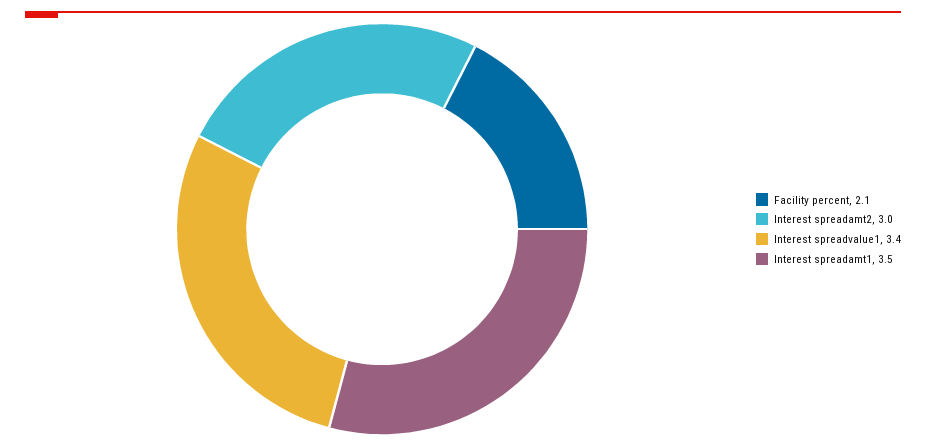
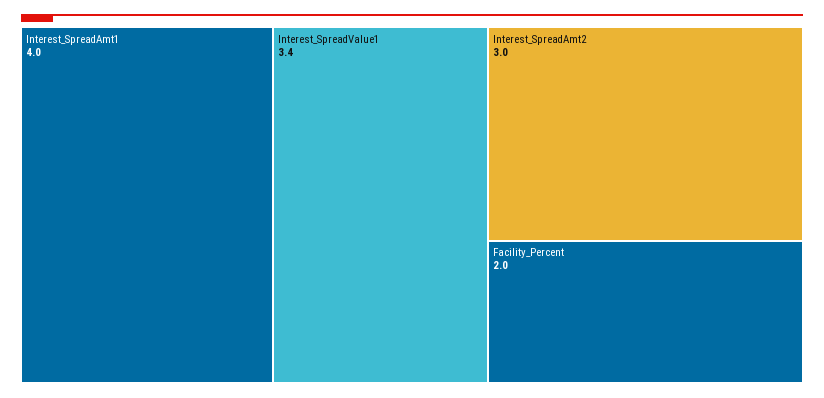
  {
-   "Facility percent": 2.1,
+   "Facility percent": 2,
    "Interest spreadamt2": 3,
    "Interest spreadvalue1": 3.4,
-   "Interest spreadamt1": 3.5
+   "Interest spreadamt1": 4
  }

